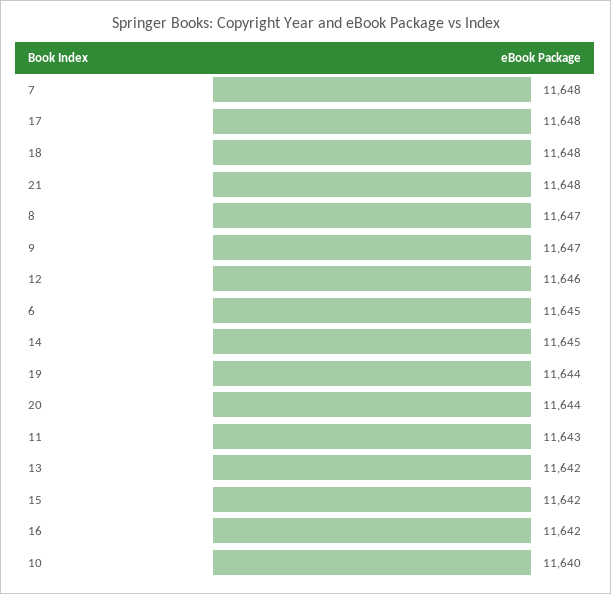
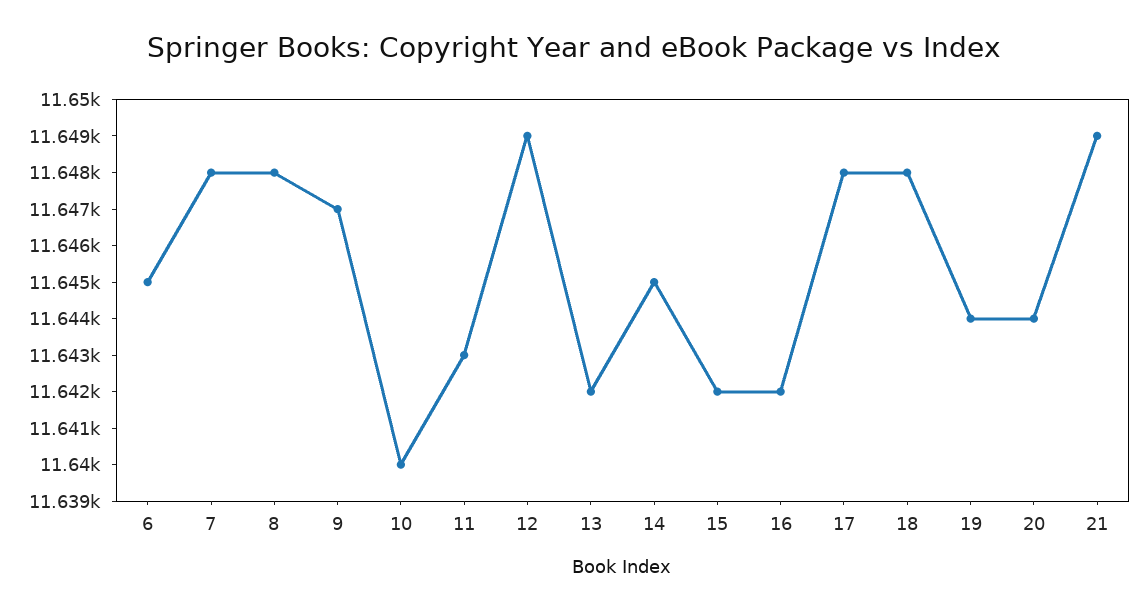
  {
    "7": 11648,
    "17": 11648,
    "18": 11648,
-   "21": 11648,
+   "21": 11649,
-   "8": 11647,
+   "8": 11648,
    "9": 11647,
-   "12": 11646,
+   "12": 11649,
    "6": 11645,
    "14": 11645,
    "19": 11644,
    "20": 11644,
    "11": 11643,
    "13": 11642,
    "15": 11642,
    "16": 11642,
    "10": 11640
  }

